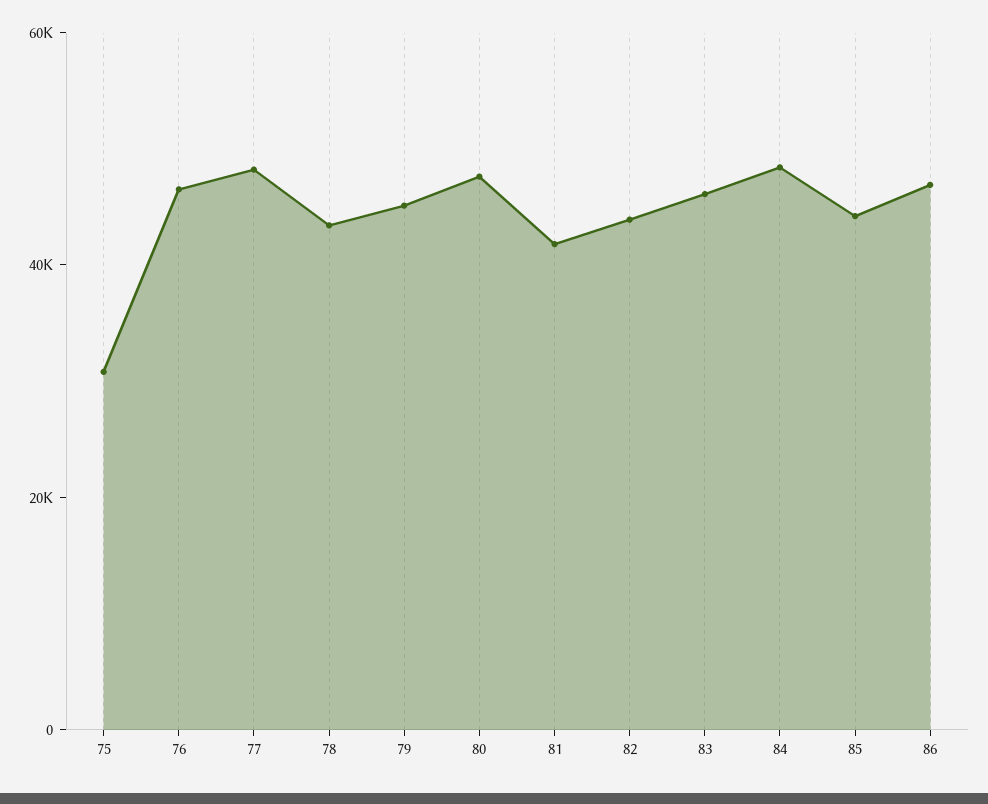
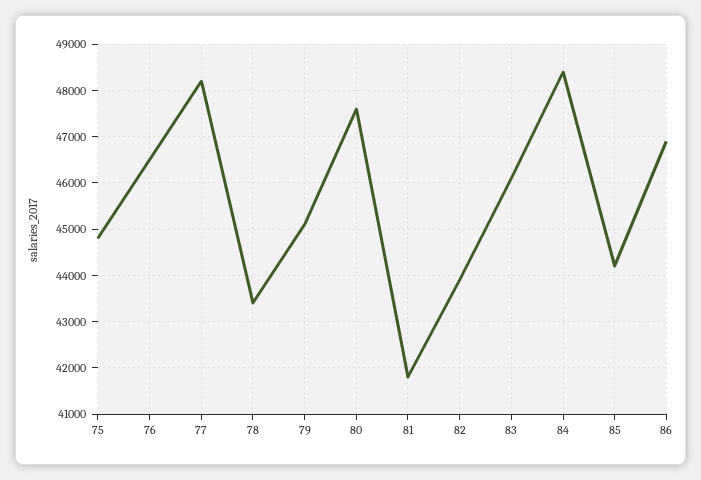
  {
-   "75": 30000,
+   "75": 44800,
    "76": 46600,
    "77": 48200,
    "78": 43400,
    "79": 45200,
    "80": 47600,
    "81": 41800,
    "82": 44000,
    "83": 46200,
    "84": 48400,
    "85": 44200,
    "86": 47000
  }

